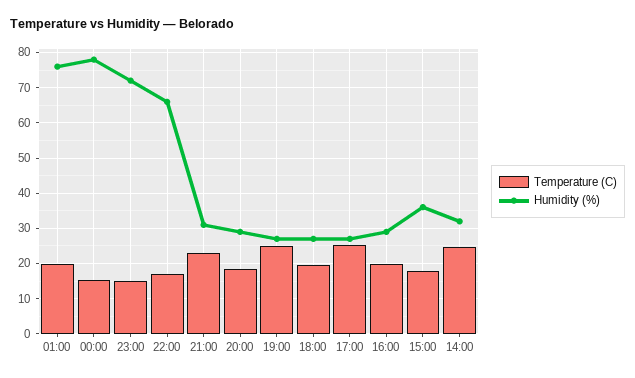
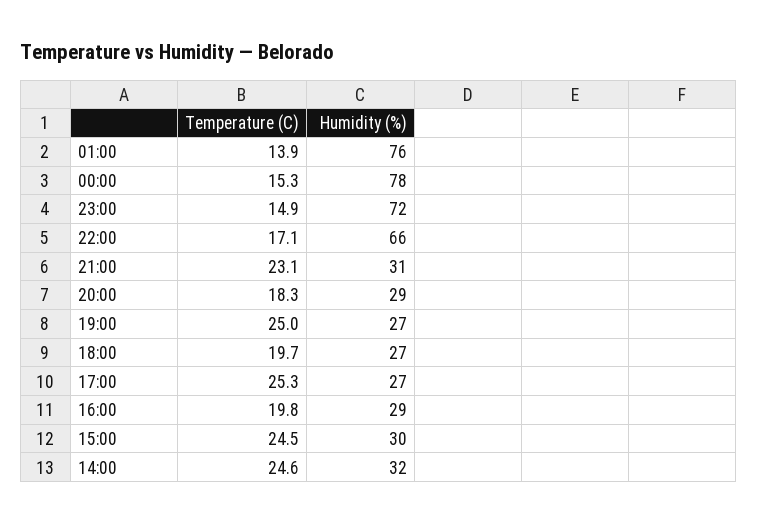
  {
    "Temperature (C)": {
-     "01:00": 20,
+     "01:00": 13.9,
      "00:00": 15.3,
      "23:00": 14.9,
      "22:00": 17.1,
      "21:00": 23.1,
      "20:00": 18.3,
      "19:00": 25,
      "18:00": 19.7,
      "17:00": 25.3,
      "16:00": 19.8,
-     "15:00": 18,
+     "15:00": 24.5,
      "14:00": 24.6
    },
    "Humidity (%)": {
      "01:00": 76,
      "00:00": 78,
      "23:00": 72,
      "22:00": 66,
      "21:00": 31,
      "20:00": 29,
      "19:00": 27,
      "18:00": 27,
      "17:00": 27,
      "16:00": 29,
-     "15:00": 36,
+     "15:00": 30,
      "14:00": 32
    }
  }

